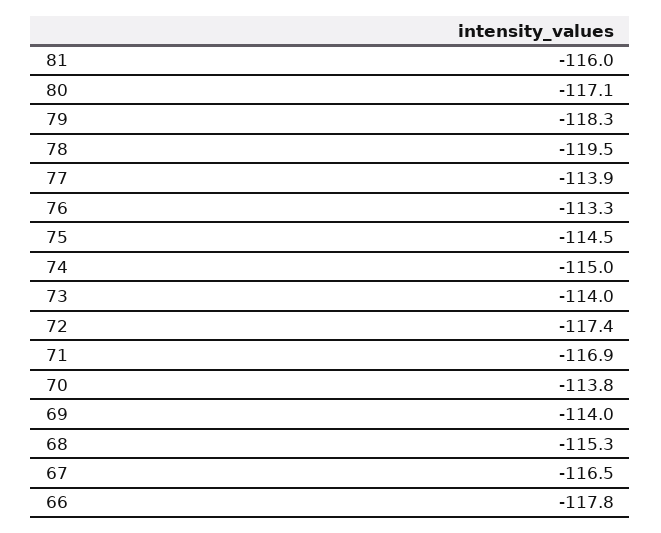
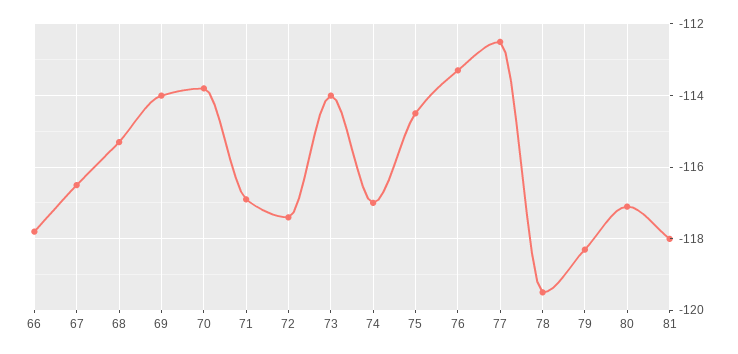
  {
-   "81": -116,
+   "81": -118,
    "80": -117.1,
    "79": -118.3,
    "78": -119.5,
-   "77": -113.9,
+   "77": -112.5,
    "76": -113.3,
    "75": -114.5,
-   "74": -115,
+   "74": -117,
    "73": -114,
    "72": -117.4,
    "71": -116.9,
    "70": -113.8,
    "69": -114,
    "68": -115.3,
    "67": -116.5,
    "66": -117.8
  }

